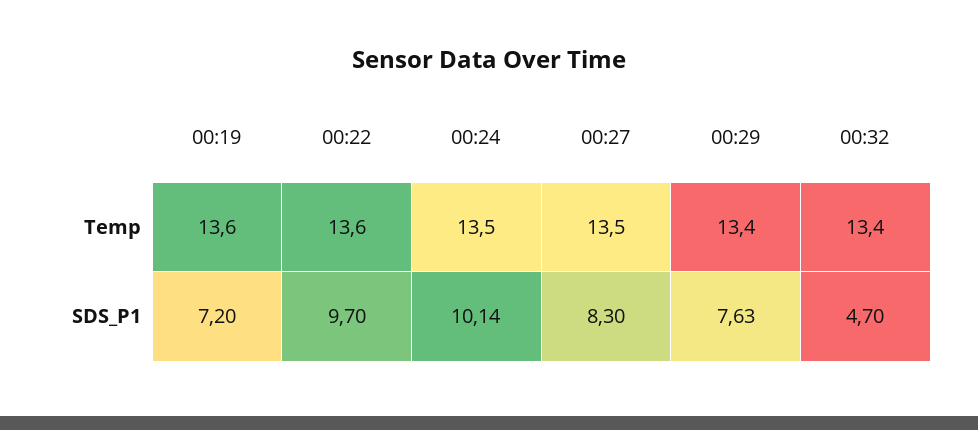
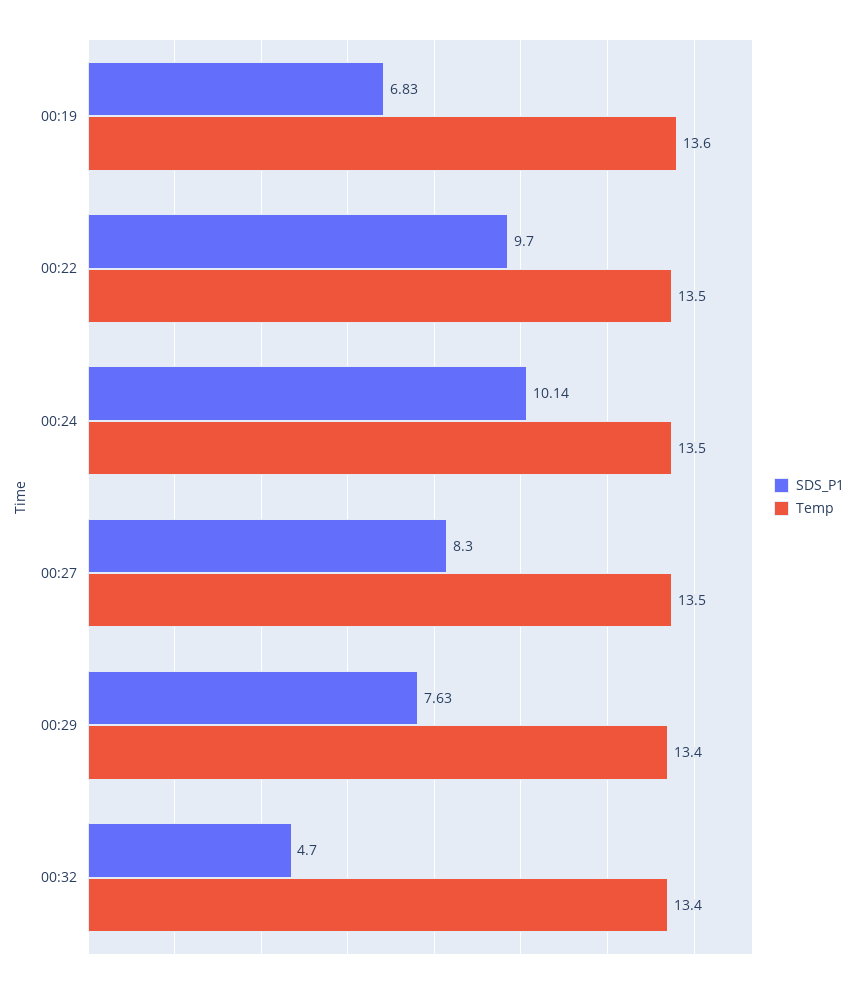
  {
    "Temp": {
      "00:19": 13.6,
-     "00:22": 13.6,
+     "00:22": 13.5,
      "00:24": 13.5,
      "00:27": 13.5,
      "00:29": 13.4,
      "00:32": 13.4
    },
    "SDS_P1": {
-     "00:19": 7.2,
+     "00:19": 6.83,
      "00:22": 9.7,
      "00:24": 10.14,
      "00:27": 8.3,
      "00:29": 7.63,
      "00:32": 4.7
    }
  }

